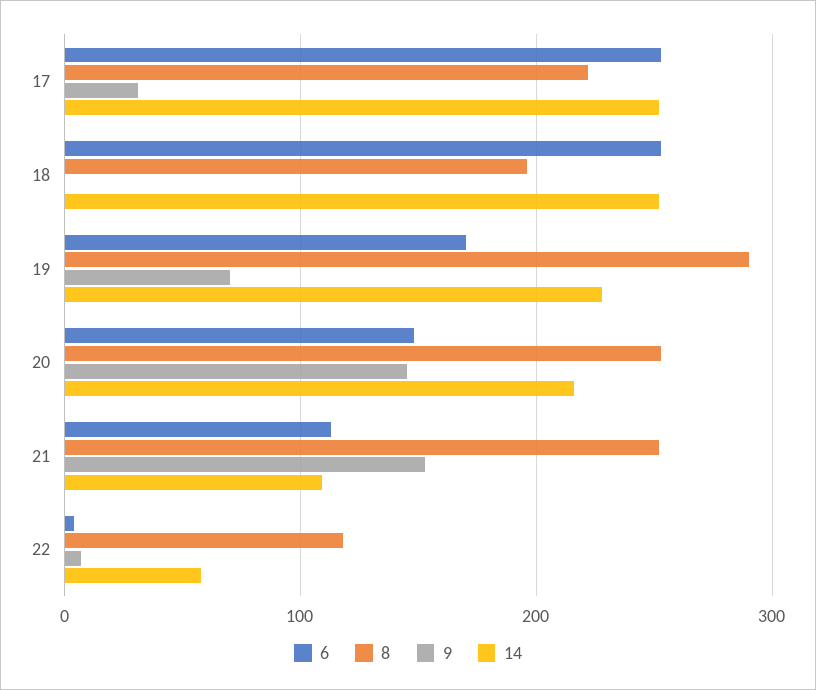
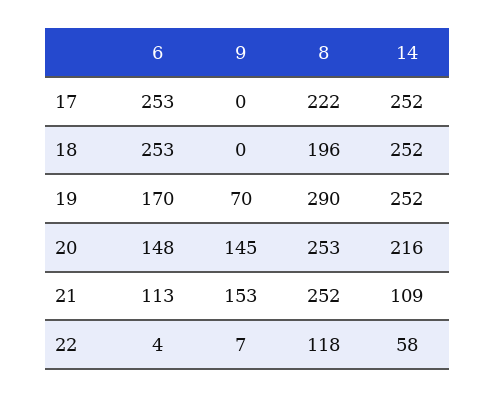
  {
    "6": {
      "17": 253,
      "18": 253,
      "19": 170,
      "20": 148,
      "21": 113,
      "22": 4
    },
    "8": {
      "17": 222,
      "18": 196,
      "19": 290,
      "20": 253,
      "21": 252,
      "22": 118
    },
    "9": {
-     "17": 30,
+     "17": 0,
      "18": 0,
      "19": 70,
      "20": 145,
      "21": 153,
      "22": 7
    },
    "14": {
      "17": 252,
      "18": 252,
-     "19": 230,
+     "19": 252,
      "20": 216,
      "21": 109,
      "22": 58
    }
  }

